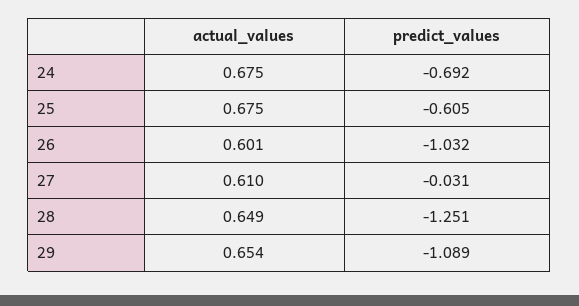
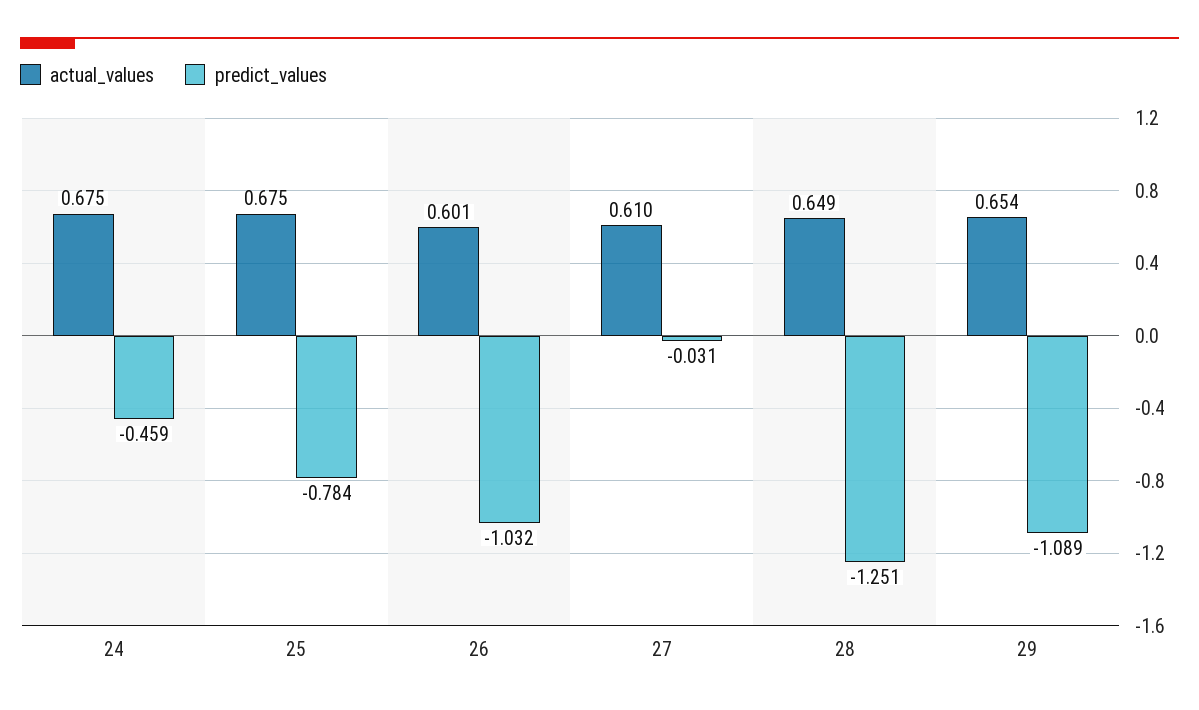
  {
    "actual_values": {
      "24": 0.675,
      "25": 0.675,
      "26": 0.601,
      "27": 0.61,
      "28": 0.649,
      "29": 0.654
    },
    "predict_values": {
-     "24": -0.692,
+     "24": -0.459,
-     "25": -0.605,
+     "25": -0.784,
      "26": -1.032,
      "27": -0.031,
      "28": -1.251,
      "29": -1.089
    }
  }

